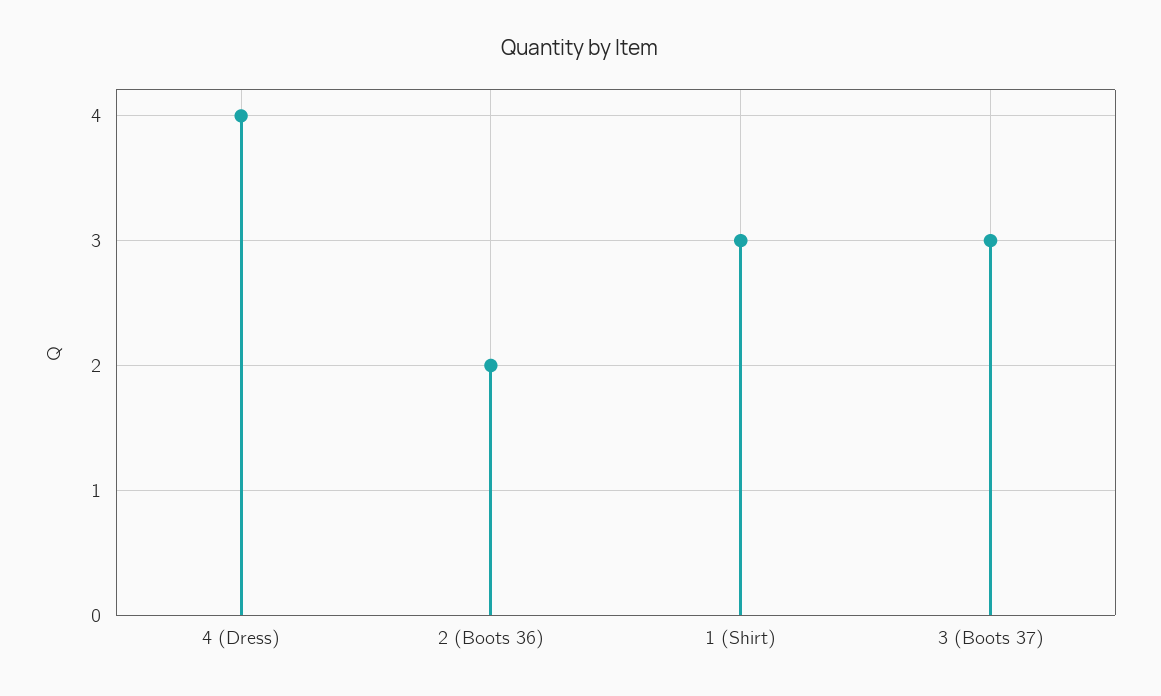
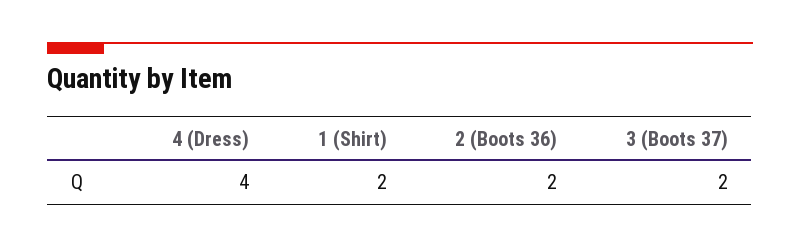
  {
    "4 (Dress)": 4,
    "2 (Boots 36)": 2,
-   "1 (Shirt)": 3,
+   "1 (Shirt)": 2,
-   "3 (Boots 37)": 3
+   "3 (Boots 37)": 2
  }

